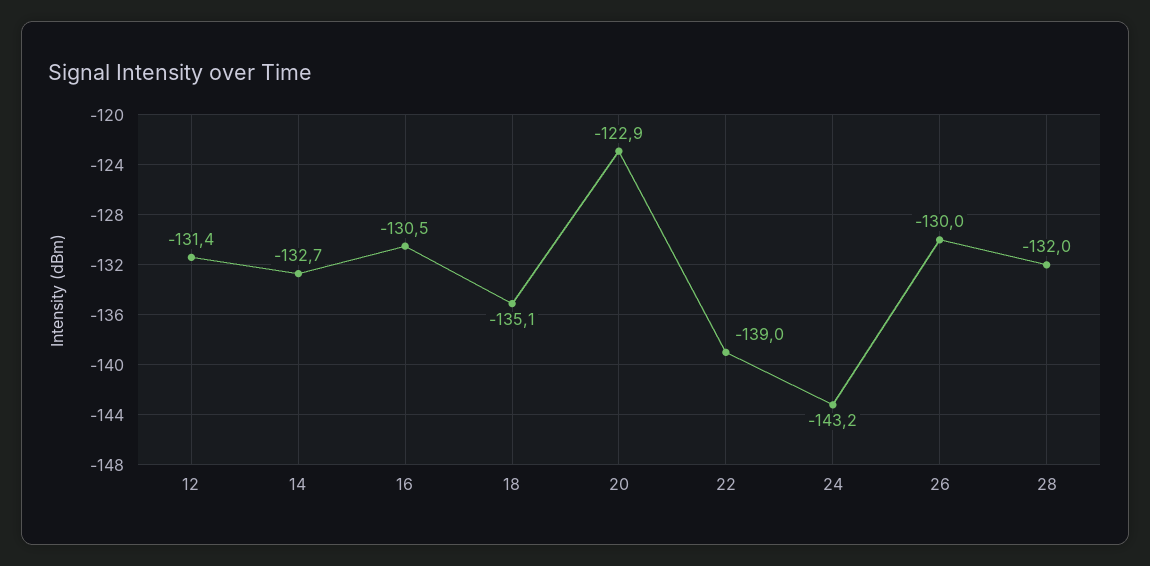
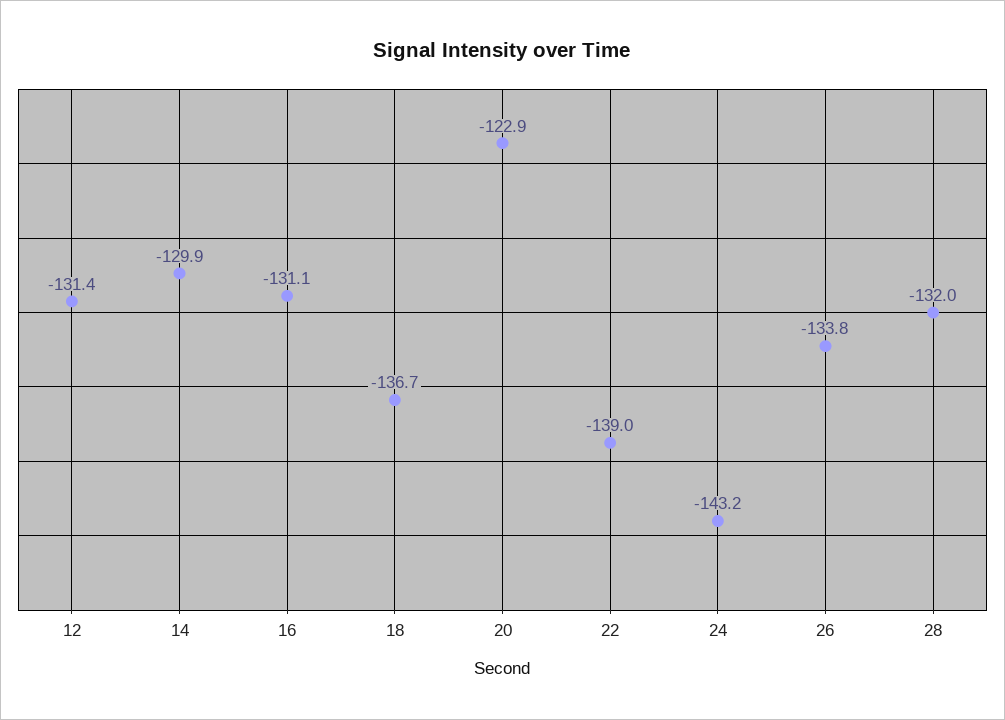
  {
    "12": -131.4,
-   "14": -132.7,
+   "14": -129.9,
-   "16": -130.5,
+   "16": -131.1,
-   "18": -135.1,
+   "18": -136.7,
    "20": -122.9,
    "22": -139,
    "24": -143.2,
-   "26": -130,
+   "26": -133.8,
    "28": -132
  }

